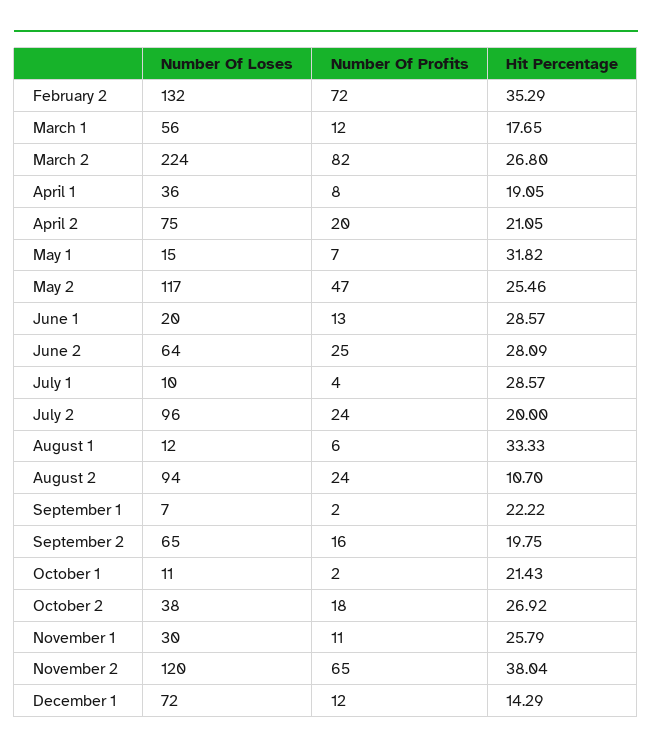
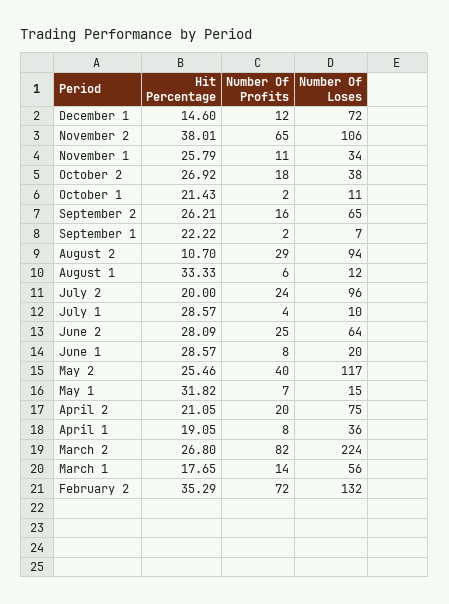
  {
    "Number Of Loses": {
      "February 2": 132,
      "March 1": 56,
      "March 2": 224,
      "April 1": 36,
      "April 2": 75,
      "May 1": 15,
      "May 2": 117,
      "June 1": 20,
      "June 2": 64,
      "July 1": 10,
      "July 2": 96,
      "August 1": 12,
      "August 2": 94,
      "September 1": 7,
      "September 2": 65,
      "October 1": 11,
      "October 2": 38,
-     "November 1": 30,
+     "November 1": 34,
-     "November 2": 120,
+     "November 2": 106,
      "December 1": 72
    },
    "Number Of Profits": {
      "February 2": 72,
-     "March 1": 12,
+     "March 1": 14,
      "March 2": 82,
      "April 1": 8,
      "April 2": 20,
      "May 1": 7,
-     "May 2": 47,
+     "May 2": 40,
-     "June 1": 13,
+     "June 1": 8,
      "June 2": 25,
      "July 1": 4,
      "July 2": 24,
      "August 1": 6,
-     "August 2": 24,
+     "August 2": 29,
      "September 1": 2,
      "September 2": 16,
      "October 1": 2,
      "October 2": 18,
      "November 1": 11,
      "November 2": 65,
      "December 1": 12
    },
    "Hit Percentage": {
      "February 2": 35.29,
      "March 1": 17.65,
      "March 2": 26.8,
      "April 1": 19.05,
      "April 2": 21.05,
      "May 1": 31.82,
      "May 2": 25.46,
      "June 1": 28.57,
      "June 2": 28.09,
      "July 1": 28.57,
      "July 2": 20,
      "August 1": 33.33,
      "August 2": 10.7,
      "September 1": 22.22,
-     "September 2": 19.75,
+     "September 2": 26.21,
      "October 1": 21.43,
      "October 2": 26.92,
      "November 1": 25.79,
-     "November 2": 38.04,
+     "November 2": 38.01,
-     "December 1": 14.29
+     "December 1": 14.6
    }
  }

